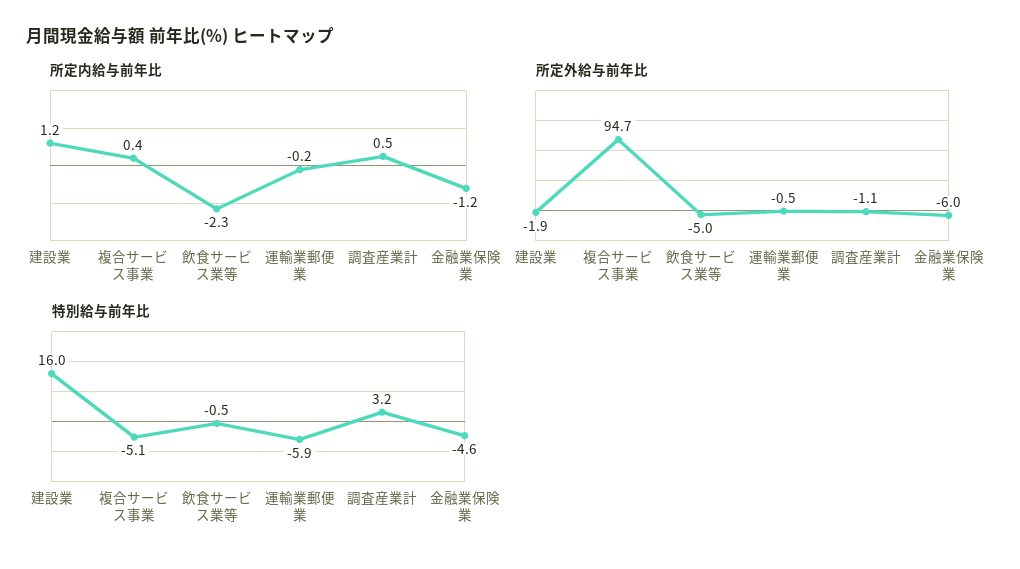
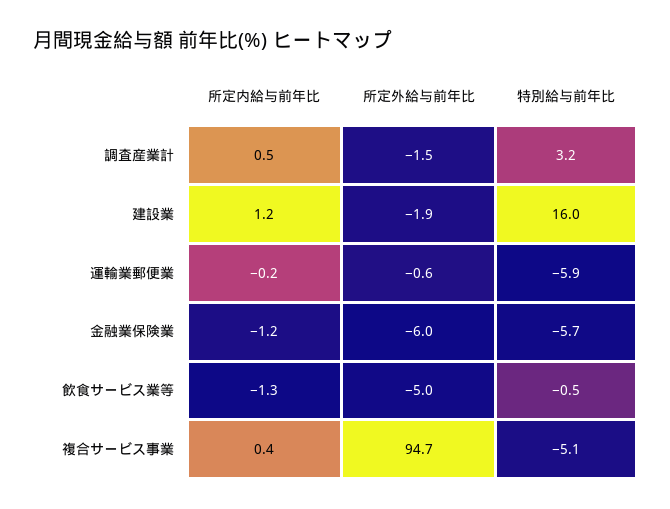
  {
    "所定内給与前年比": {
      "建設業": 1.2,
      "複合サービス事業": 0.4,
-     "飲食サービス業等": -2.3,
+     "飲食サービス業等": -1.3,
      "運輸業郵便業": -0.2,
      "調査産業計": 0.5,
      "金融業保険業": -1.2
    },
    "所定外給与前年比": {
      "建設業": -1.9,
      "複合サービス事業": 94.7,
      "飲食サービス業等": -5,
-     "運輸業郵便業": -0.5,
+     "運輸業郵便業": -0.6,
-     "調査産業計": -1.1,
+     "調査産業計": -1.5,
      "金融業保険業": -6
    },
    "特別給与前年比": {
      "建設業": 16,
      "複合サービス事業": -5.1,
      "飲食サービス業等": -0.5,
      "運輸業郵便業": -5.9,
      "調査産業計": 3.2,
-     "金融業保険業": -4.6
+     "金融業保険業": -5.7
    }
  }

